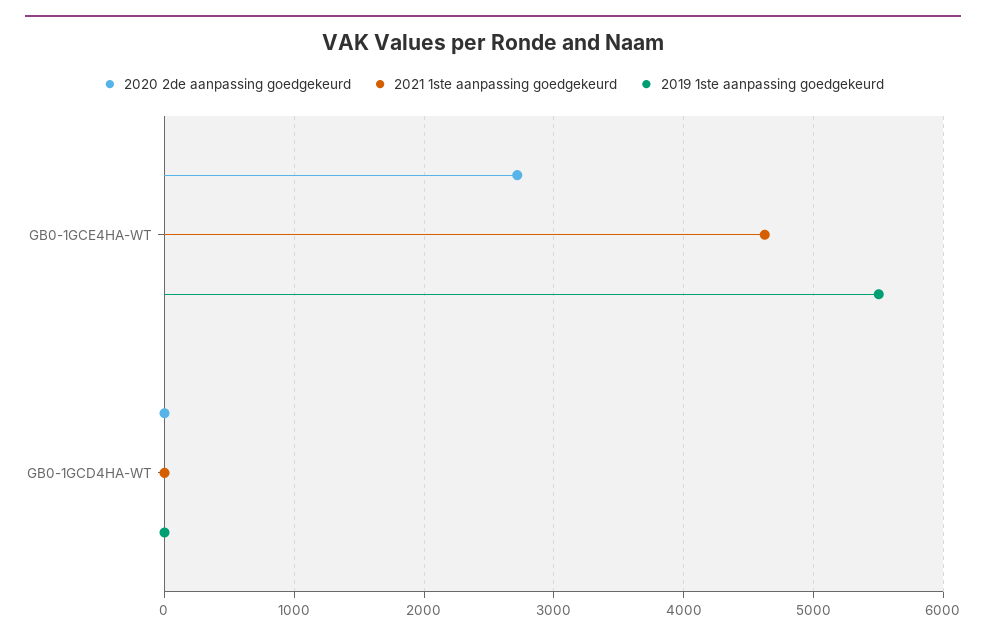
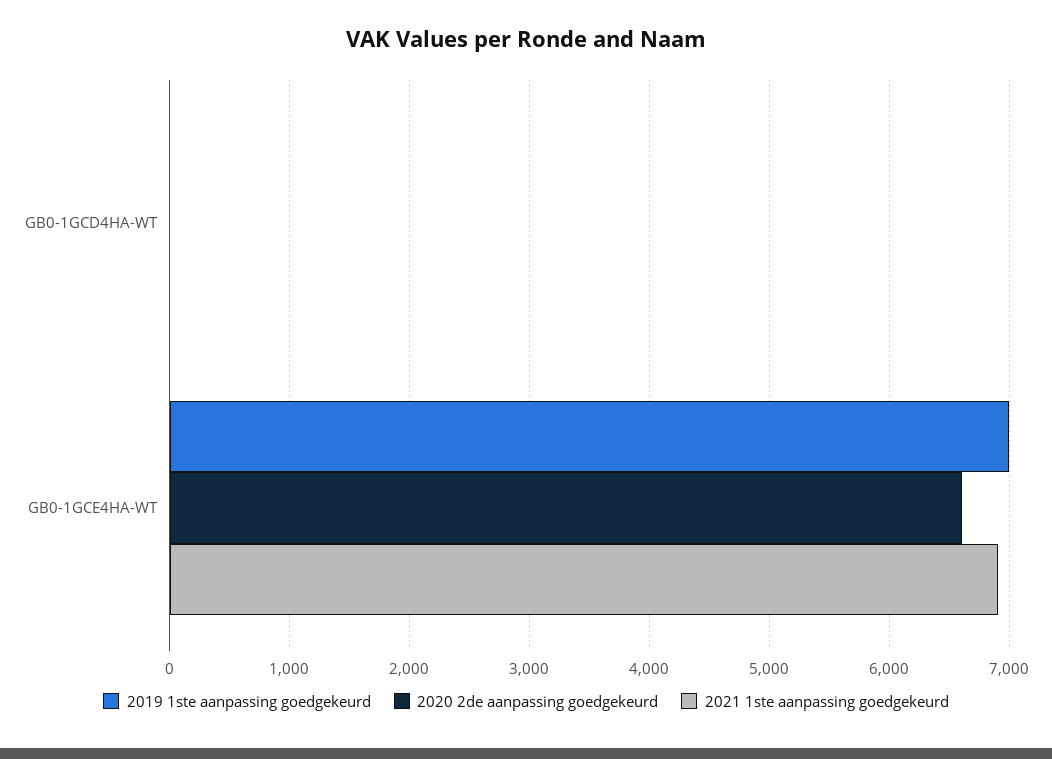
  {
    "2020 2de aanpassing goedgekeurd": {
-     "GB0-1GCE4HA-WT": 2700,
+     "GB0-1GCE4HA-WT": 6600,
      "GB0-1GCD4HA-WT": 0
    },
    "2021 1ste aanpassing goedgekeurd": {
-     "GB0-1GCE4HA-WT": 4600,
+     "GB0-1GCE4HA-WT": 6900,
      "GB0-1GCD4HA-WT": 0
    },
    "2019 1ste aanpassing goedgekeurd": {
-     "GB0-1GCE4HA-WT": 5500,
+     "GB0-1GCE4HA-WT": 7000,
      "GB0-1GCD4HA-WT": 0
    }
  }

